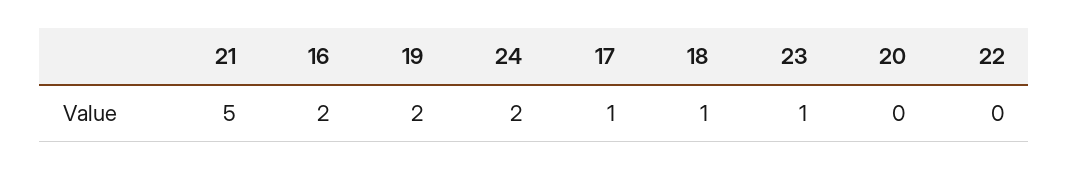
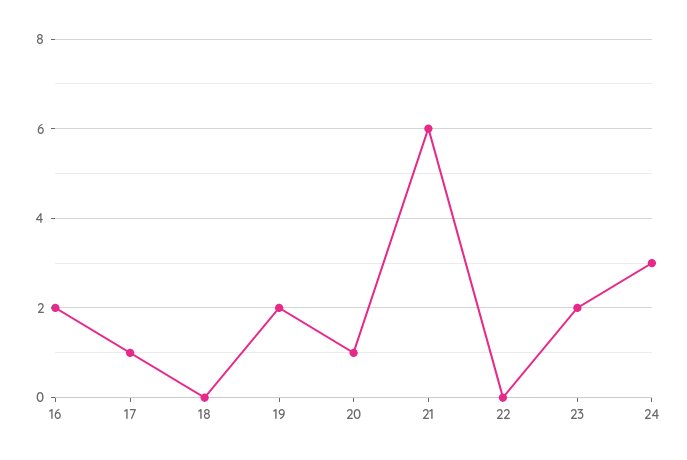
  {
-   "21": 5,
+   "21": 6,
    "16": 2,
    "19": 2,
-   "24": 2,
+   "24": 3,
    "17": 1,
-   "18": 1,
+   "18": 0,
-   "23": 1,
+   "23": 2,
-   "20": 0,
+   "20": 1,
    "22": 0
  }

